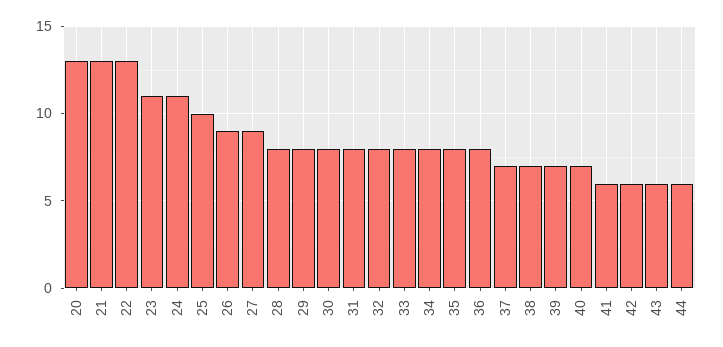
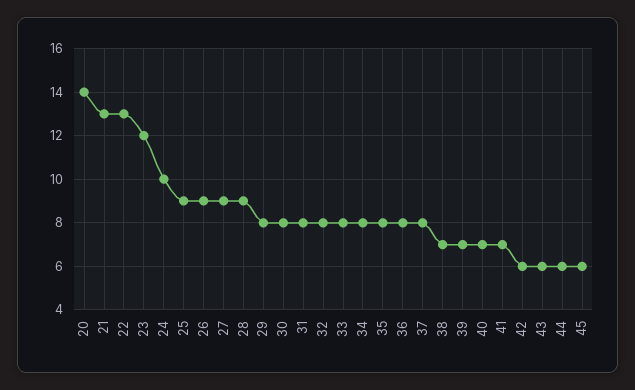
  {
-   "20": 13,
+   "20": 14,
    "21": 13,
    "22": 13,
-   "23": 11,
+   "23": 12,
-   "24": 11,
+   "24": 10,
-   "25": 10,
+   "25": 9,
    "26": 9,
    "27": 9,
-   "28": 8,
+   "28": 9,
    "29": 8,
    "30": 8,
    "31": 8,
    "32": 8,
    "33": 8,
    "34": 8,
    "35": 8,
    "36": 8,
-   "37": 7,
+   "37": 8,
    "38": 7,
    "39": 7,
    "40": 7,
-   "41": 6,
+   "41": 7,
    "42": 6,
    "43": 6,
-   "44": 6
+   "44": 6,
+   "45": 6
  }

